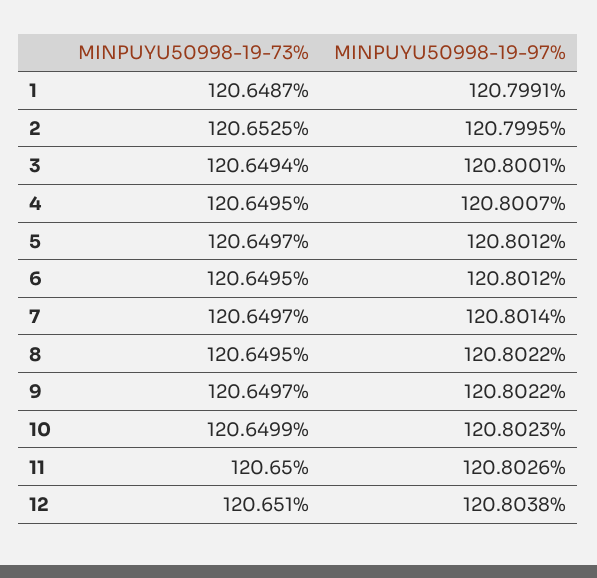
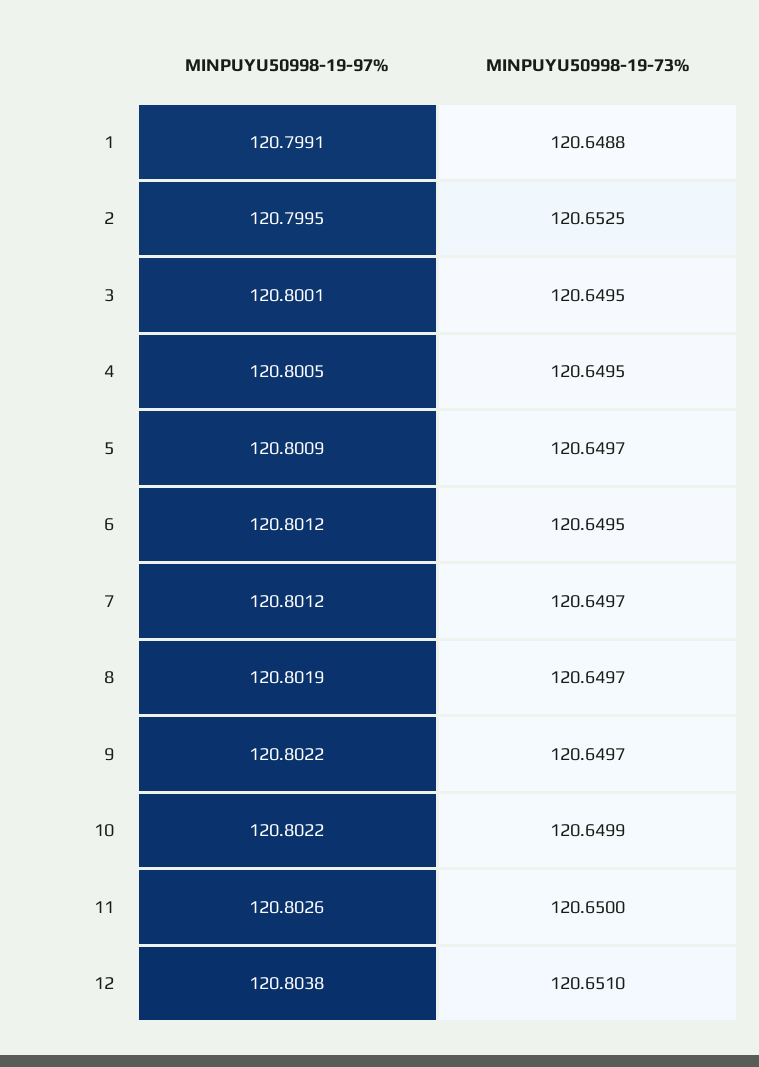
  {
    "MINPUYU50998-19-73%": {
-     "1": 120.6487,
+     "1": 120.6488,
      "2": 120.6525,
-     "3": 120.6494,
+     "3": 120.6495,
      "4": 120.6495,
      "5": 120.6497,
      "6": 120.6495,
      "7": 120.6497,
-     "8": 120.6495,
+     "8": 120.6497,
      "9": 120.6497,
      "10": 120.6499,
      "11": 120.65,
      "12": 120.651
    },
    "MINPUYU50998-19-97%": {
      "1": 120.7991,
      "2": 120.7995,
      "3": 120.8001,
-     "4": 120.8007,
+     "4": 120.8005,
-     "5": 120.8012,
+     "5": 120.8009,
      "6": 120.8012,
-     "7": 120.8014,
+     "7": 120.8012,
-     "8": 120.8022,
+     "8": 120.8019,
      "9": 120.8022,
-     "10": 120.8023,
+     "10": 120.8022,
      "11": 120.8026,
      "12": 120.8038
    }
  }

